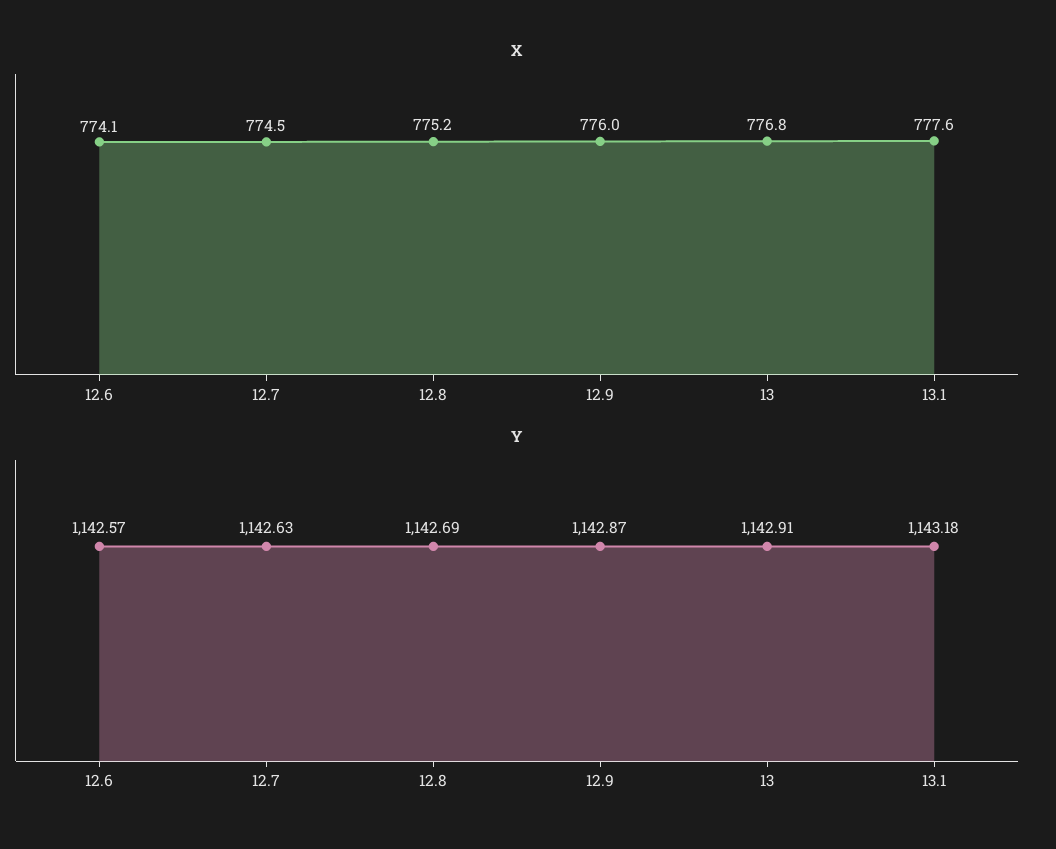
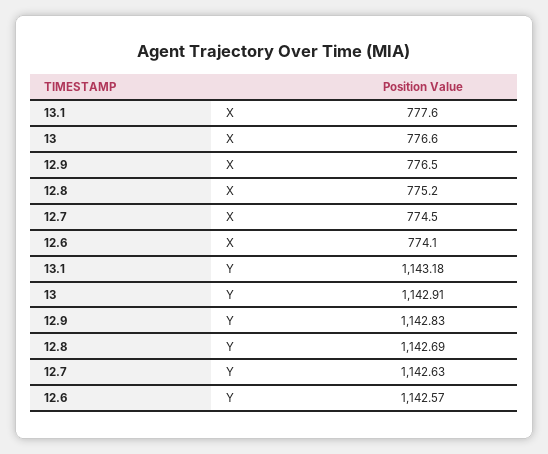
  {
    "X": {
      "12.6": 774.1,
      "12.7": 774.5,
      "12.8": 775.2,
-     "12.9": 776,
+     "12.9": 776.5,
-     "13": 776.8,
+     "13": 776.6,
      "13.1": 777.6
    },
    "Y": {
      "12.6": 1142.57,
      "12.7": 1142.63,
      "12.8": 1142.69,
-     "12.9": 1142.87,
+     "12.9": 1142.83,
      "13": 1142.91,
      "13.1": 1143.18
    }
  }

